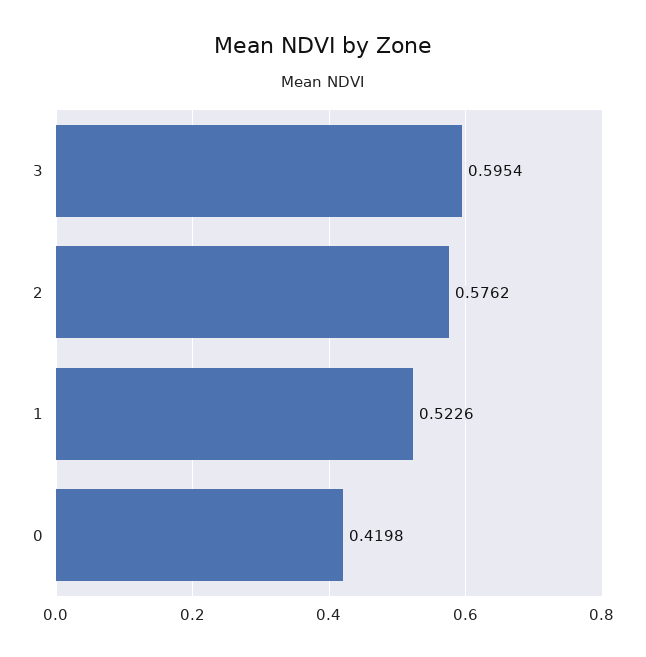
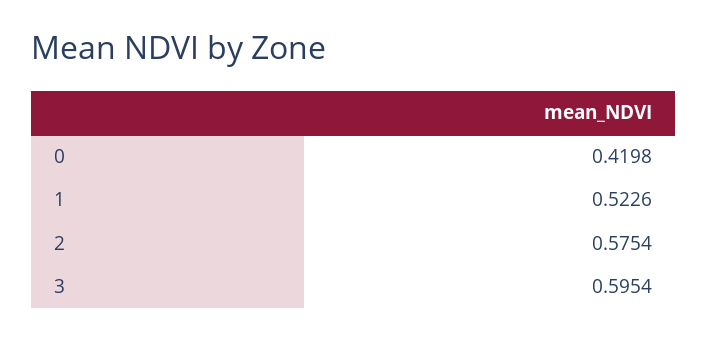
  {
    "3": 0.5954,
-   "2": 0.5762,
+   "2": 0.5754,
    "1": 0.5226,
    "0": 0.4198
  }

